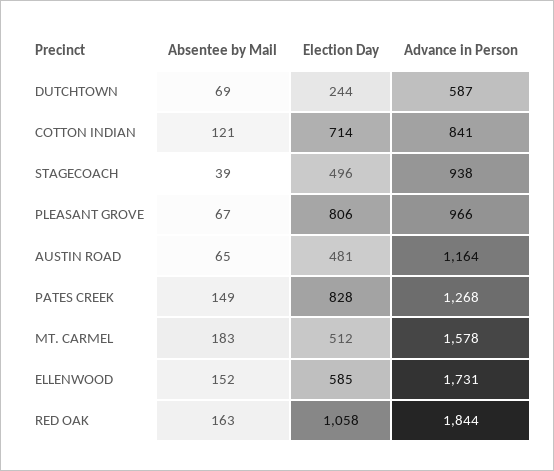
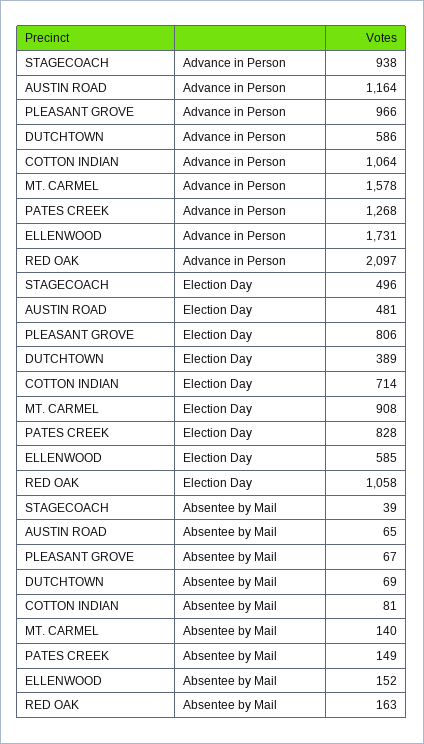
  {
    "Absentee by Mail": {
      "DUTCHTOWN": 69,
-     "COTTON INDIAN": 121,
+     "COTTON INDIAN": 81,
      "STAGECOACH": 39,
      "PLEASANT GROVE": 67,
      "AUSTIN ROAD": 65,
      "PATES CREEK": 149,
-     "MT. CARMEL": 183,
+     "MT. CARMEL": 140,
      "ELLENWOOD": 152,
      "RED OAK": 163
    },
    "Election Day": {
-     "DUTCHTOWN": 244,
+     "DUTCHTOWN": 389,
      "COTTON INDIAN": 714,
      "STAGECOACH": 496,
      "PLEASANT GROVE": 806,
      "AUSTIN ROAD": 481,
      "PATES CREEK": 828,
-     "MT. CARMEL": 512,
+     "MT. CARMEL": 908,
      "ELLENWOOD": 585,
      "RED OAK": 1058
    },
    "Advance in Person": {
-     "DUTCHTOWN": 587,
+     "DUTCHTOWN": 586,
-     "COTTON INDIAN": 841,
+     "COTTON INDIAN": 1064,
      "STAGECOACH": 938,
      "PLEASANT GROVE": 966,
      "AUSTIN ROAD": 1164,
      "PATES CREEK": 1268,
      "MT. CARMEL": 1578,
      "ELLENWOOD": 1731,
-     "RED OAK": 1844
+     "RED OAK": 2097
    }
  }

